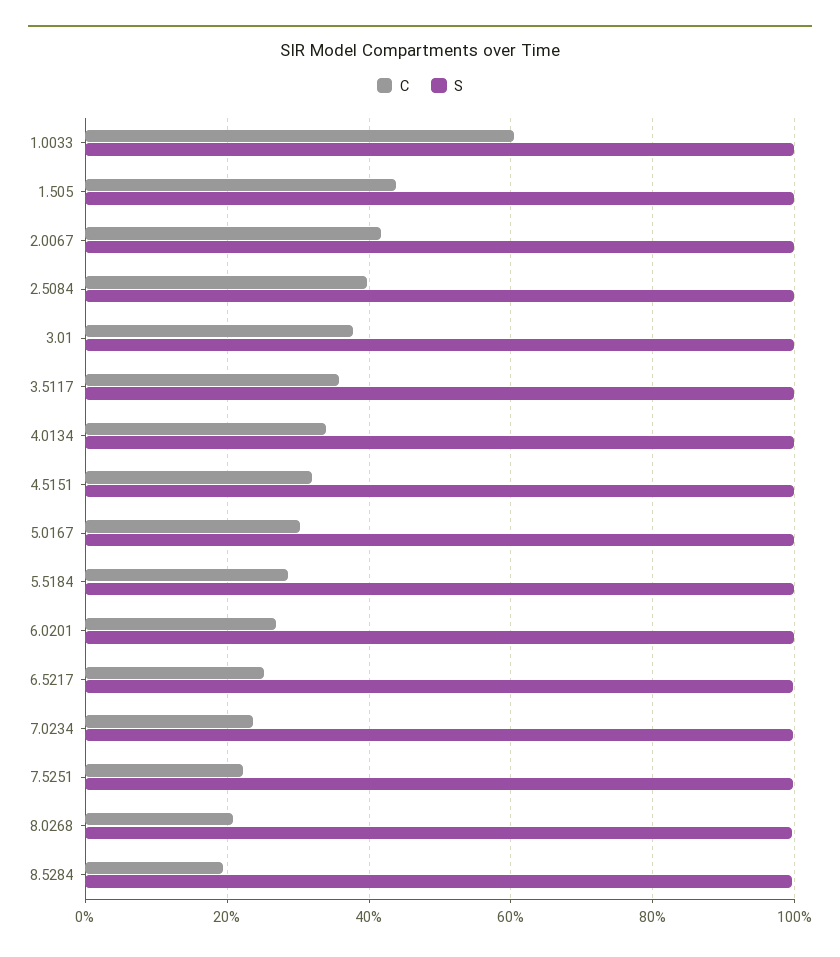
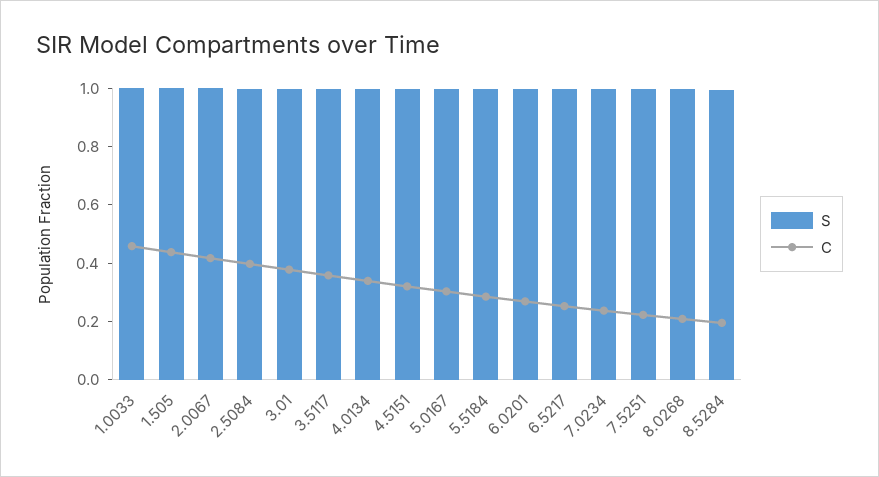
  {
    "C": {
-     "1.0033": 0.6,
+     "1.0033": 0.45,
      "1.505": 0.44,
      "2.0067": 0.42,
      "2.5084": 0.4,
      "3.01": 0.38,
      "3.5117": 0.36,
      "4.0134": 0.34,
      "4.5151": 0.32,
      "5.0167": 0.3,
      "5.5184": 0.28,
      "6.0201": 0.26,
      "6.5217": 0.26,
      "7.0234": 0.24,
      "7.5251": 0.22,
      "8.0268": 0.2,
      "8.5284": 0.2
    },
    "S": {
      "1.0033": 1,
      "1.505": 1,
      "2.0067": 1,
      "2.5084": 1,
      "3.01": 1,
      "3.5117": 1,
      "4.0134": 1,
      "4.5151": 1,
      "5.0167": 1,
      "5.5184": 1,
      "6.0201": 1,
      "6.5217": 1,
      "7.0234": 1,
      "7.5251": 1,
      "8.0268": 1,
      "8.5284": 1
    }
  }

